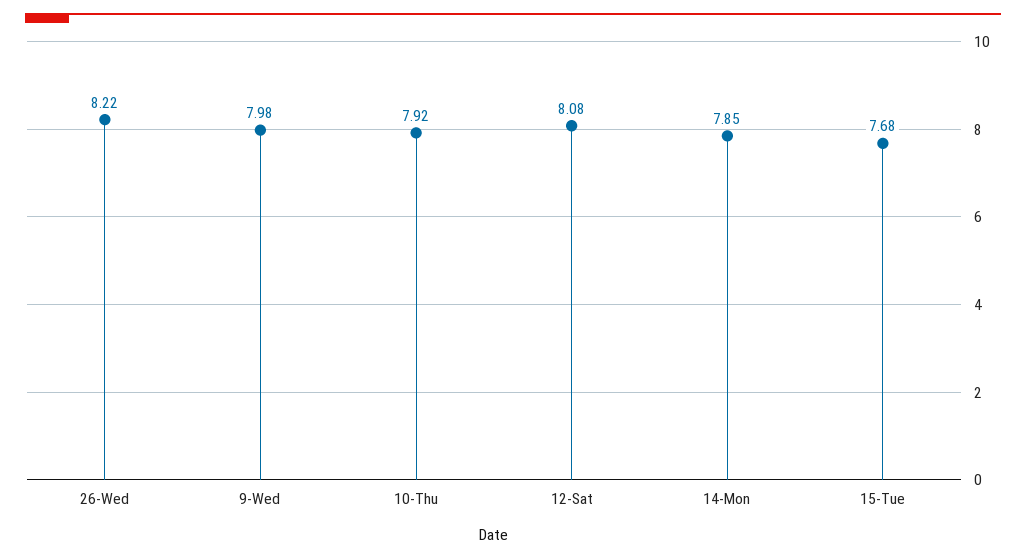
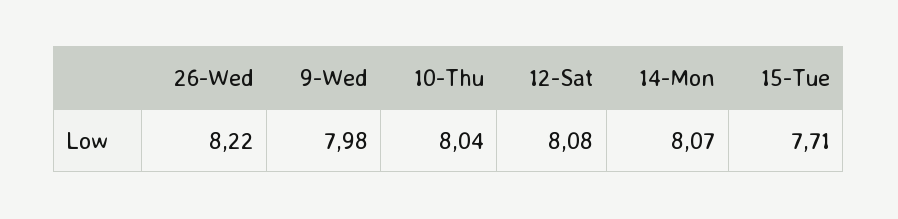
  {
    "26-Wed": 8.22,
    "9-Wed": 7.98,
-   "10-Thu": 7.92,
+   "10-Thu": 8.04,
    "12-Sat": 8.08,
-   "14-Mon": 7.85,
+   "14-Mon": 8.07,
-   "15-Tue": 7.68
+   "15-Tue": 7.71
  }

